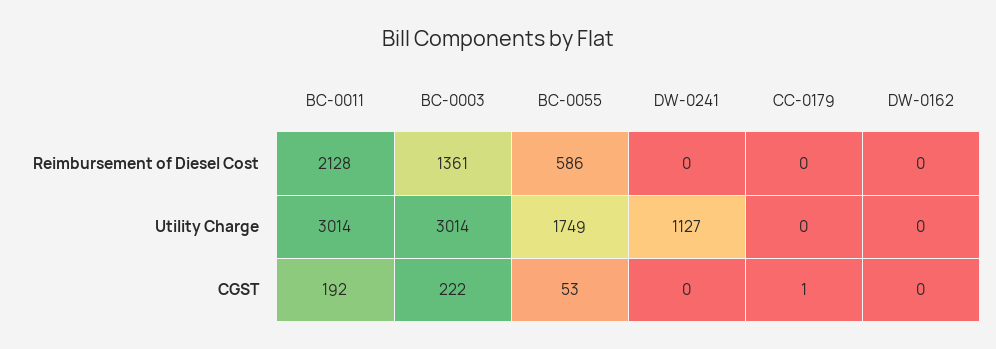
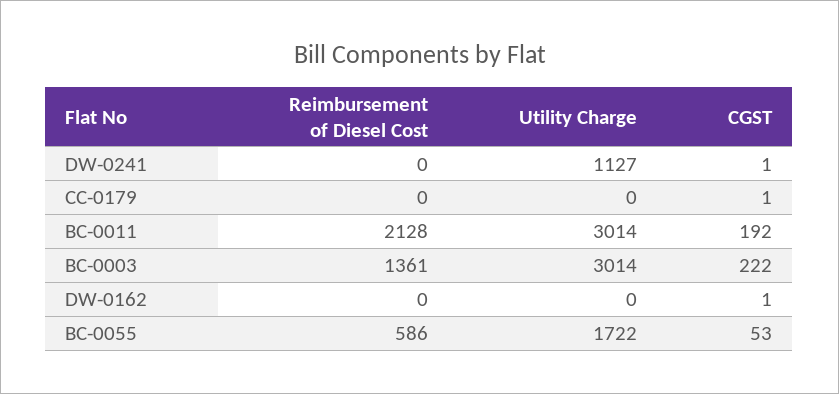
  {
    "BC-0011": {
      "Reimbursement of Diesel Cost": 2128,
      "Utility Charge": 3014,
      "CGST": 192
    },
    "BC-0003": {
      "Reimbursement of Diesel Cost": 1361,
      "Utility Charge": 3014,
      "CGST": 222
    },
    "BC-0055": {
      "Reimbursement of Diesel Cost": 586,
-     "Utility Charge": 1749,
+     "Utility Charge": 1722,
      "CGST": 53
    },
    "DW-0241": {
      "Reimbursement of Diesel Cost": 0,
      "Utility Charge": 1127,
-     "CGST": 0
+     "CGST": 1
    },
    "CC-0179": {
      "Reimbursement of Diesel Cost": 0,
      "Utility Charge": 0,
      "CGST": 1
    },
    "DW-0162": {
      "Reimbursement of Diesel Cost": 0,
      "Utility Charge": 0,
-     "CGST": 0
+     "CGST": 1
    }
  }

